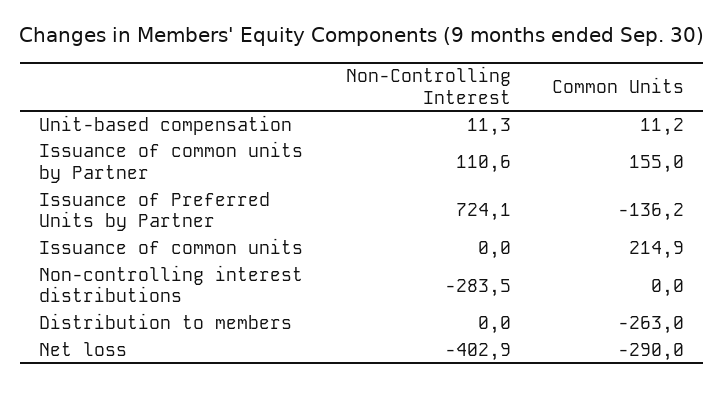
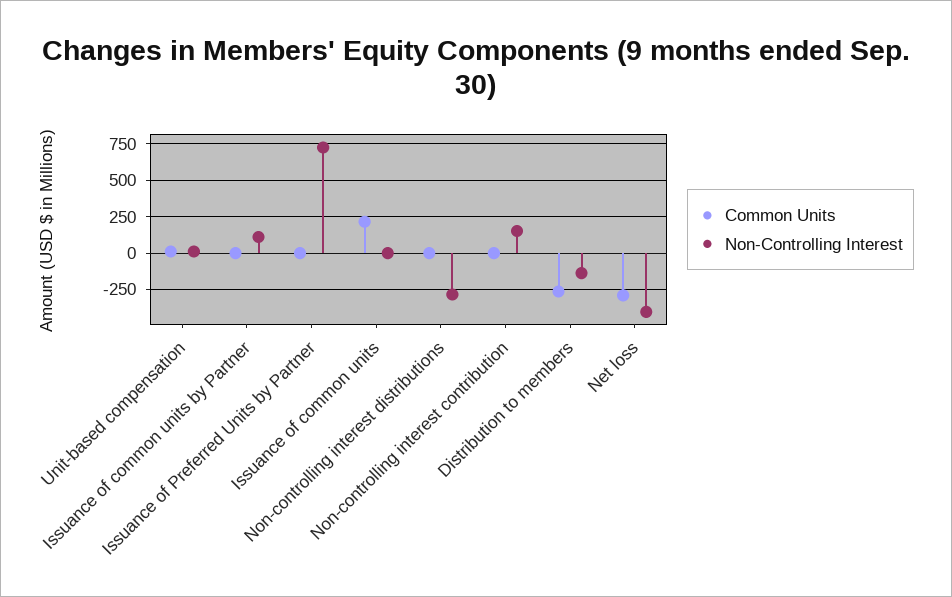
  {
    "Non-Controlling Interest": {
      "Unit-based compensation": 11.3,
      "Issuance of common units by Partner": 110.6,
      "Issuance of Preferred Units by Partner": 724.1,
      "Issuance of common units": 0,
      "Non-controlling interest distributions": -283.5,
-     "Distribution to members": 0,
+     "Distribution to members": -150,
-     "Net loss": -402.9
+     "Net loss": -402.9,
+     "Non-controlling interest contribution": 150
    },
    "Common Units": {
      "Unit-based compensation": 11.2,
-     "Issuance of common units by Partner": 155,
+     "Issuance of common units by Partner": 0,
-     "Issuance of Preferred Units by Partner": -136.2,
+     "Issuance of Preferred Units by Partner": 0,
      "Issuance of common units": 214.9,
      "Non-controlling interest distributions": 0,
      "Distribution to members": -263,
-     "Net loss": -290
+     "Net loss": -290,
+     "Non-controlling interest contribution": 0
    }
  }

